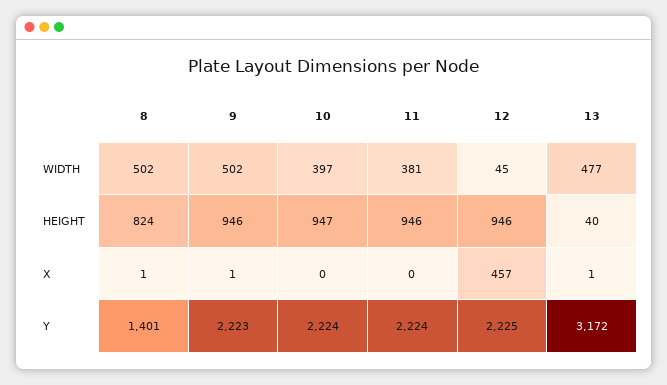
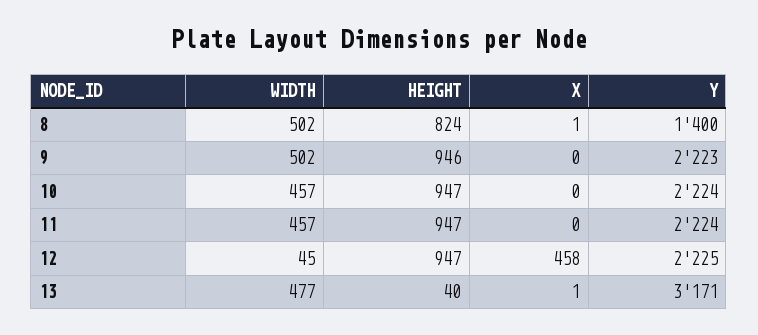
  {
    "8": {
      "WIDTH": 502,
      "HEIGHT": 824,
      "X": 1,
-     "Y": 1401
+     "Y": 1400
    },
    "9": {
      "WIDTH": 502,
      "HEIGHT": 946,
-     "X": 1,
+     "X": 0,
      "Y": 2223
    },
    "10": {
-     "WIDTH": 397,
+     "WIDTH": 457,
      "HEIGHT": 947,
      "X": 0,
      "Y": 2224
    },
    "11": {
-     "WIDTH": 381,
+     "WIDTH": 457,
-     "HEIGHT": 946,
+     "HEIGHT": 947,
      "X": 0,
      "Y": 2224
    },
    "12": {
      "WIDTH": 45,
-     "HEIGHT": 946,
+     "HEIGHT": 947,
-     "X": 457,
+     "X": 458,
      "Y": 2225
    },
    "13": {
      "WIDTH": 477,
      "HEIGHT": 40,
      "X": 1,
-     "Y": 3172
+     "Y": 3171
    }
  }

